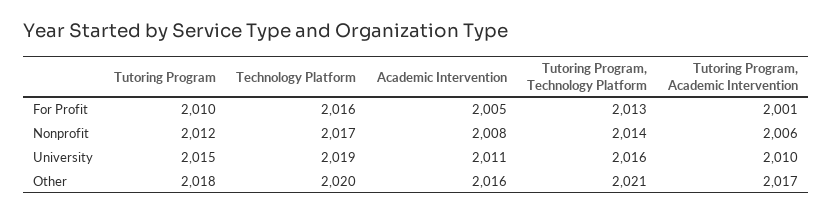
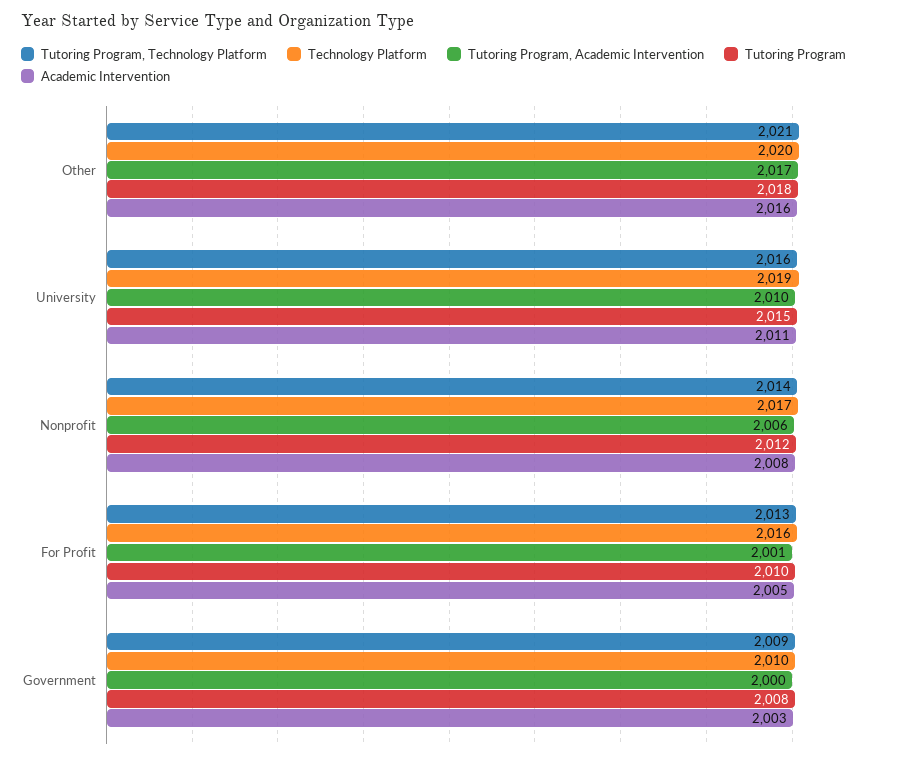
  {
    "Tutoring Program": {
      "For Profit": 2010,
      "Nonprofit": 2012,
      "University": 2015,
-     "Other": 2018
+     "Other": 2018,
+     "Government": 2008
    },
    "Technology Platform": {
      "For Profit": 2016,
      "Nonprofit": 2017,
      "University": 2019,
-     "Other": 2020
+     "Other": 2020,
+     "Government": 2010
    },
    "Academic Intervention": {
      "For Profit": 2005,
      "Nonprofit": 2008,
      "University": 2011,
-     "Other": 2016
+     "Other": 2016,
+     "Government": 2003
    },
    "Tutoring Program, Technology Platform": {
      "For Profit": 2013,
      "Nonprofit": 2014,
      "University": 2016,
-     "Other": 2021
+     "Other": 2021,
+     "Government": 2009
    },
    "Tutoring Program, Academic Intervention": {
      "For Profit": 2001,
      "Nonprofit": 2006,
      "University": 2010,
-     "Other": 2017
+     "Other": 2017,
+     "Government": 2000
    }
  }

